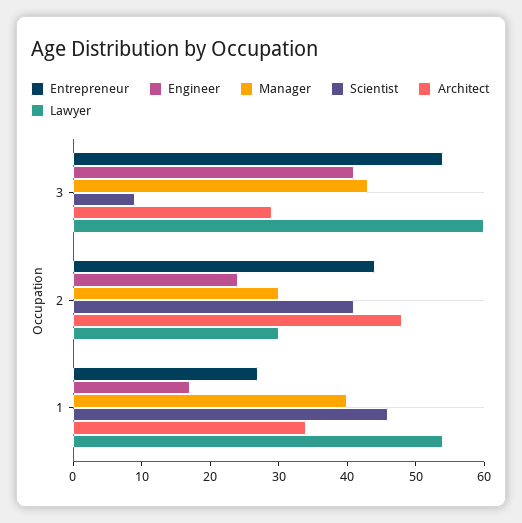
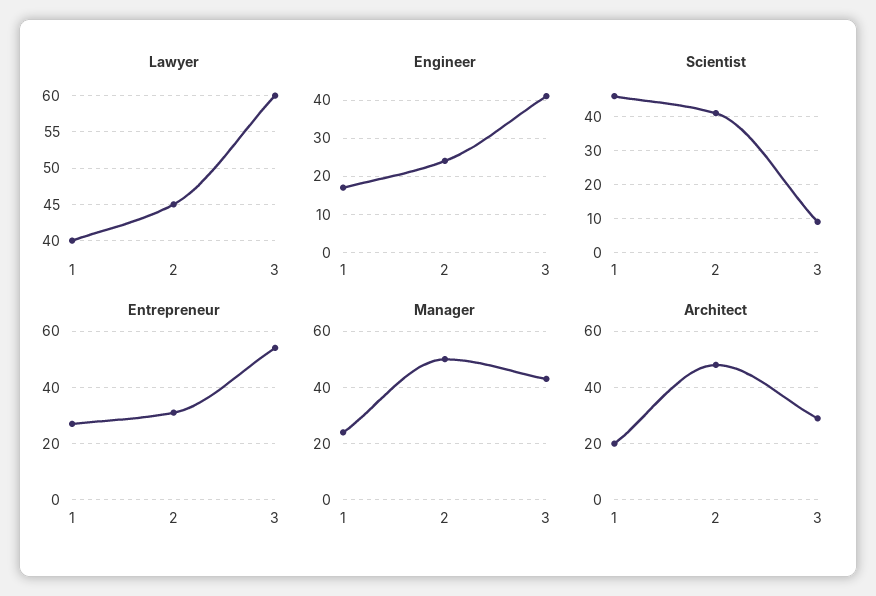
  {
    "Entrepreneur": {
      "3": 55,
-     "2": 45,
+     "2": 30,
      "1": 25
    },
    "Engineer": {
      "3": 40,
      "2": 25,
      "1": 15
    },
    "Manager": {
      "3": 45,
-     "2": 30,
+     "2": 50,
-     "1": 40
+     "1": 25
    },
    "Scientist": {
      "3": 10,
      "2": 40,
      "1": 45
    },
    "Architect": {
      "3": 30,
      "2": 50,
-     "1": 35
+     "1": 20
    },
    "Lawyer": {
      "3": 60,
-     "2": 30,
+     "2": 45,
-     "1": 55
+     "1": 40
    }
  }

